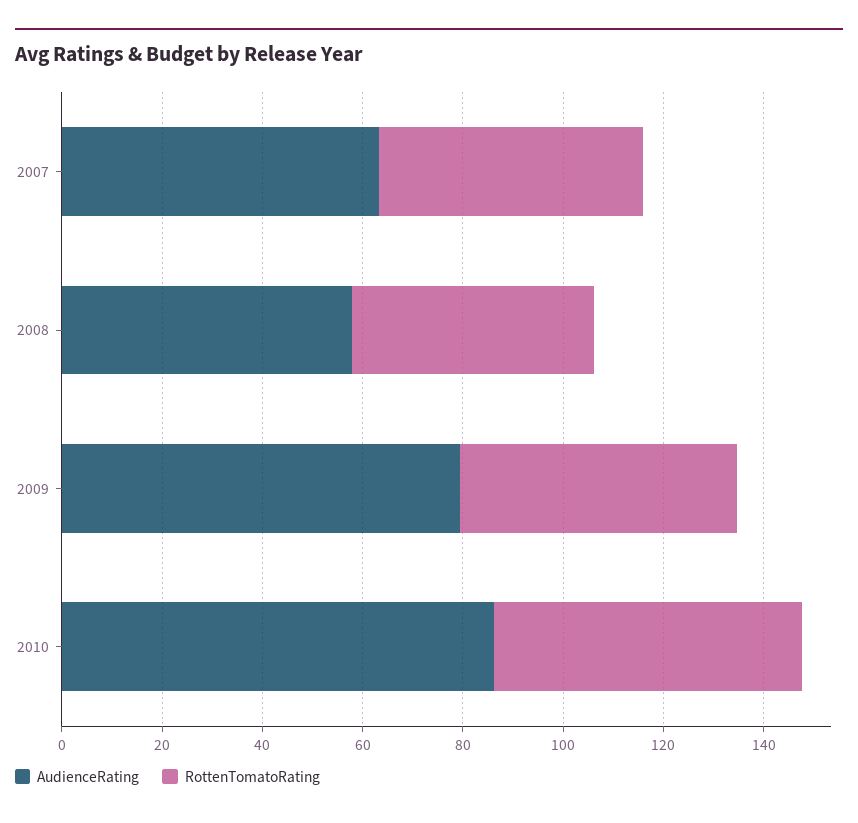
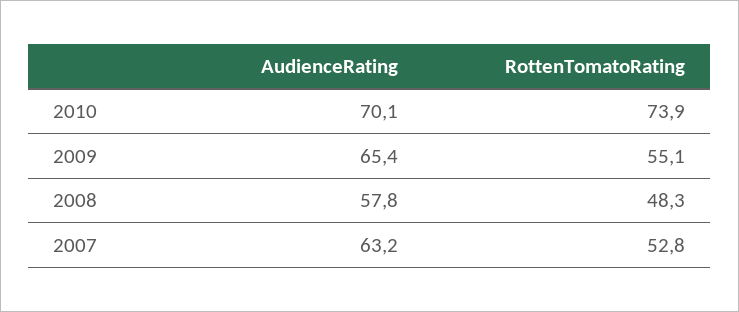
  {
    "AudienceRating": {
      "2007": 63.2,
      "2008": 57.8,
-     "2009": 80,
+     "2009": 65.4,
-     "2010": 85
+     "2010": 70.1
    },
    "RottenTomatoRating": {
      "2007": 52.8,
      "2008": 48.3,
      "2009": 55.1,
-     "2010": 60
+     "2010": 73.9
    }
  }

